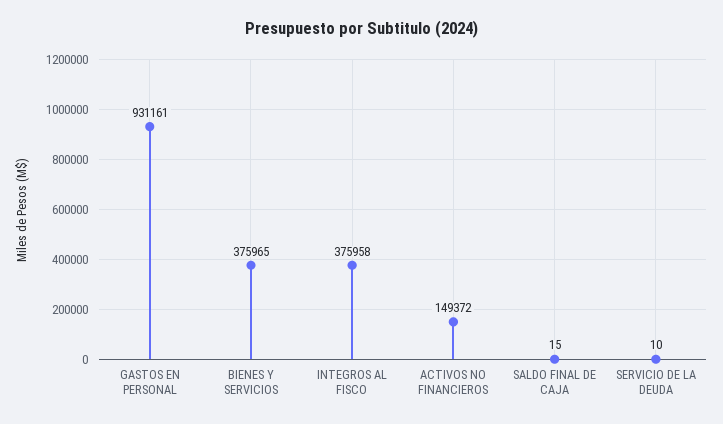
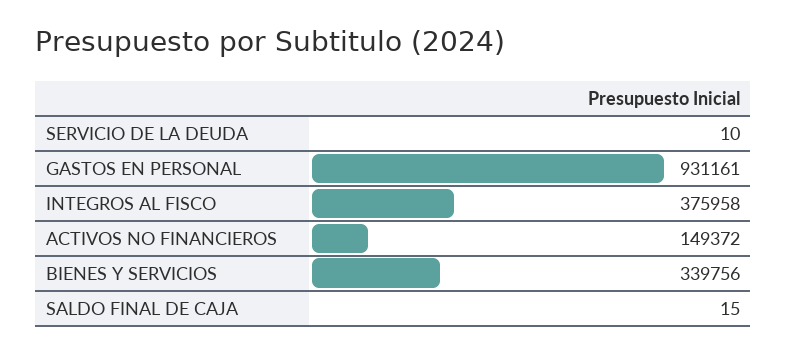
  {
    "GASTOS EN PERSONAL": 931161,
-   "BIENES Y SERVICIOS": 375965,
+   "BIENES Y SERVICIOS": 339756,
    "INTEGROS AL FISCO": 375958,
    "ACTIVOS NO FINANCIEROS": 149372,
    "SALDO FINAL DE CAJA": 15,
    "SERVICIO DE LA DEUDA": 10
  }

